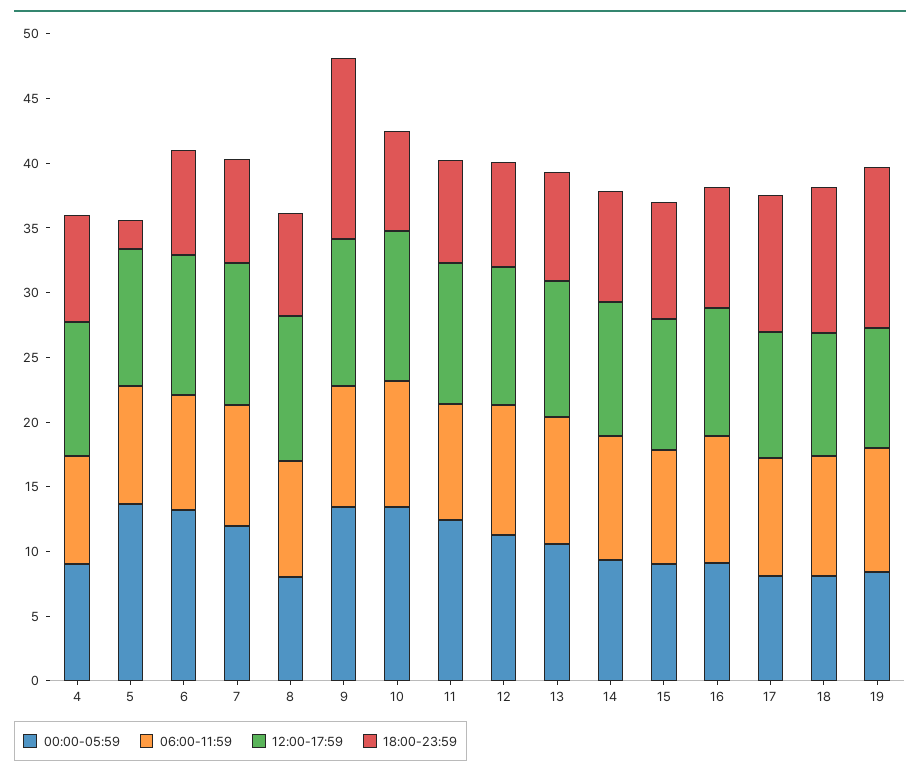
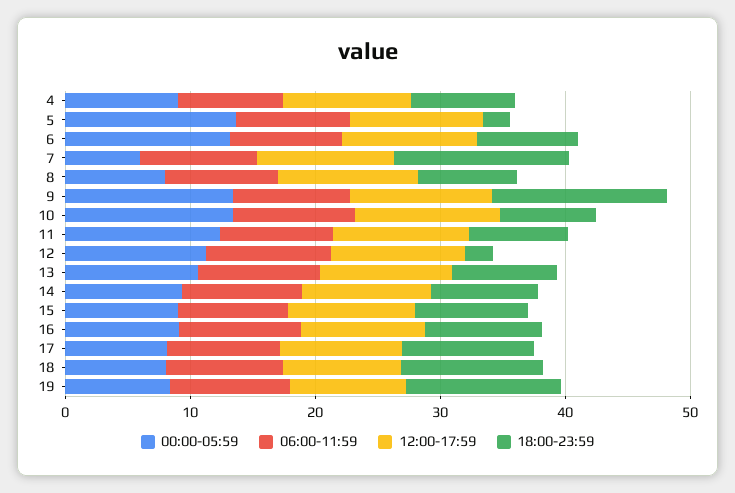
  {
    "00:00-05:59": {
      "4": 9,
      "5": 14,
      "6": 13,
-     "7": 12,
+     "7": 6,
      "8": 8,
      "9": 13,
      "10": 13,
      "11": 12,
      "12": 11,
      "13": 11,
      "14": 9,
      "15": 9,
      "16": 9,
      "17": 8,
      "18": 8,
      "19": 8
    },
    "06:00-11:59": {
      "4": 8,
      "5": 9,
      "6": 9,
      "7": 9,
      "8": 9,
      "9": 9,
      "10": 10,
      "11": 9,
      "12": 10,
      "13": 10,
      "14": 10,
      "15": 9,
      "16": 10,
      "17": 9,
      "18": 9,
      "19": 10
    },
    "12:00-17:59": {
      "4": 10,
      "5": 11,
      "6": 11,
      "7": 11,
      "8": 11,
      "9": 11,
      "10": 12,
      "11": 11,
      "12": 11,
      "13": 11,
      "14": 10,
      "15": 10,
      "16": 10,
      "17": 10,
      "18": 10,
      "19": 9
    },
    "18:00-23:59": {
      "4": 8,
      "5": 2,
      "6": 8,
-     "7": 8,
+     "7": 14,
      "8": 8,
      "9": 14,
      "10": 8,
      "11": 8,
-     "12": 8,
+     "12": 2,
      "13": 8,
      "14": 9,
      "15": 9,
      "16": 9,
      "17": 11,
      "18": 11,
      "19": 12
    }
  }

